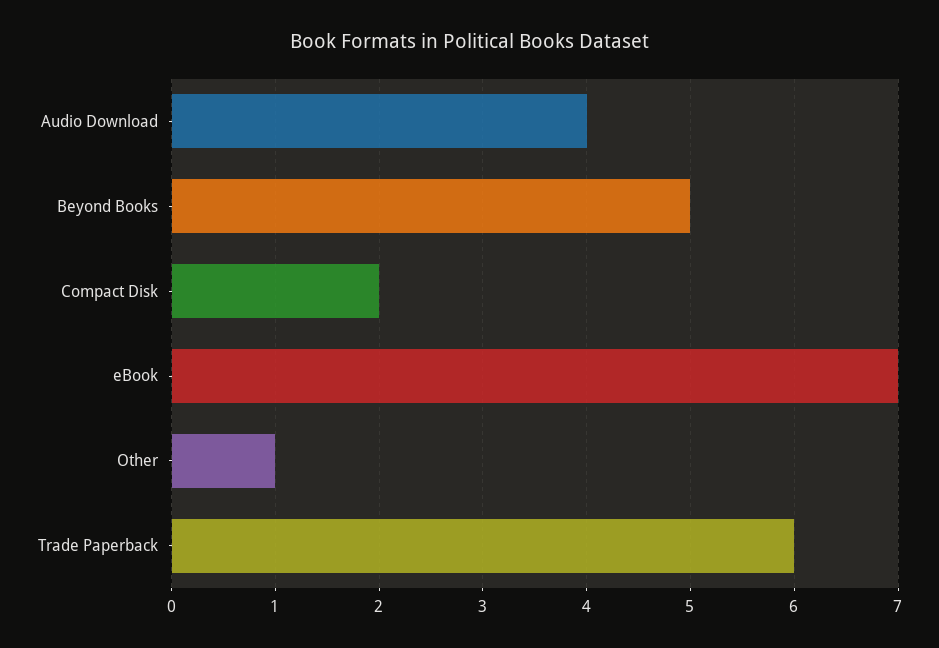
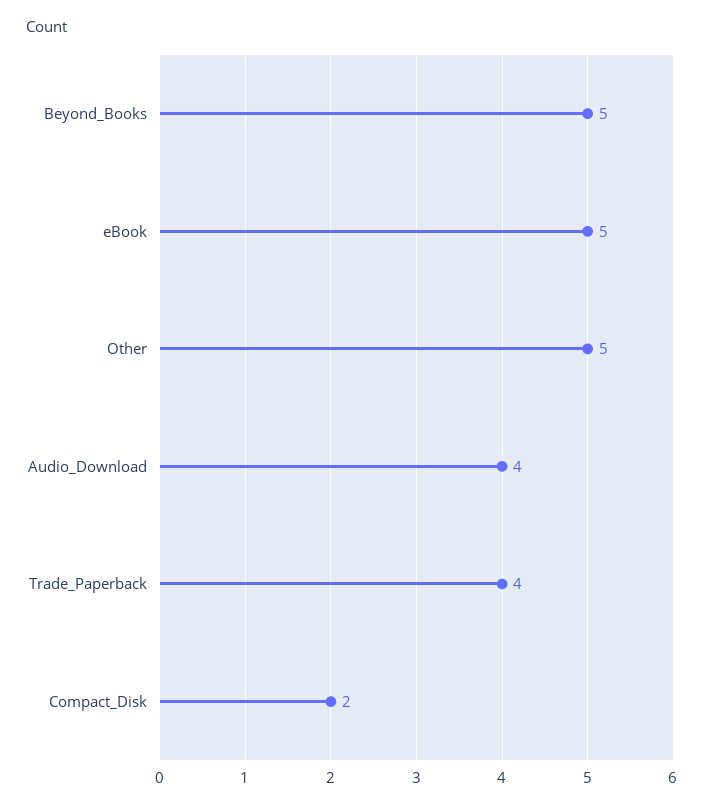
  {
    "Audio Download": 4,
    "Beyond Books": 5,
    "Compact Disk": 2,
-   "eBook": 7,
+   "eBook": 5,
-   "Other": 1,
+   "Other": 5,
-   "Trade Paperback": 6
+   "Trade Paperback": 4
  }

